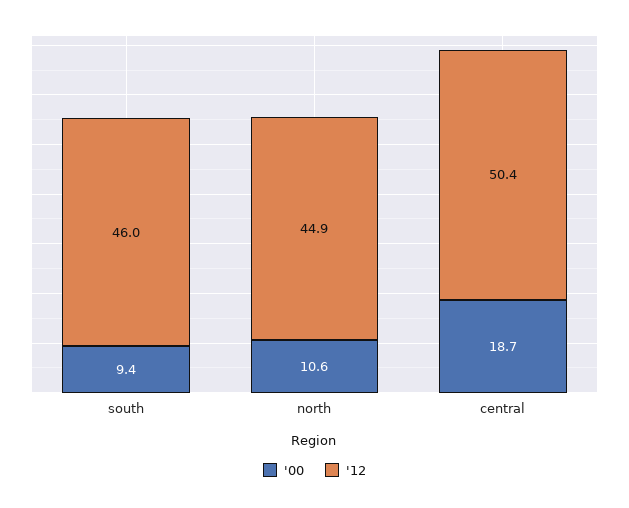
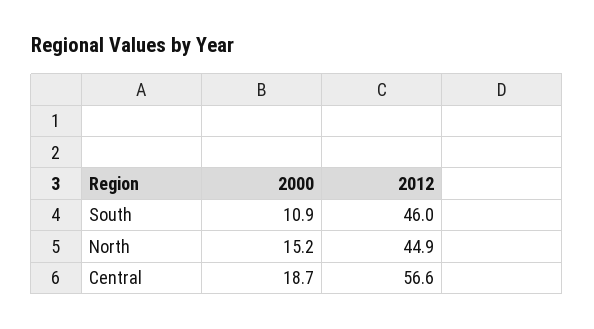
  {
    "'00": {
-     "south": 9.4,
+     "south": 10.9,
-     "north": 10.6,
+     "north": 15.2,
      "central": 18.7
    },
    "'12": {
      "south": 46,
      "north": 44.9,
-     "central": 50.4
+     "central": 56.6
    }
  }

